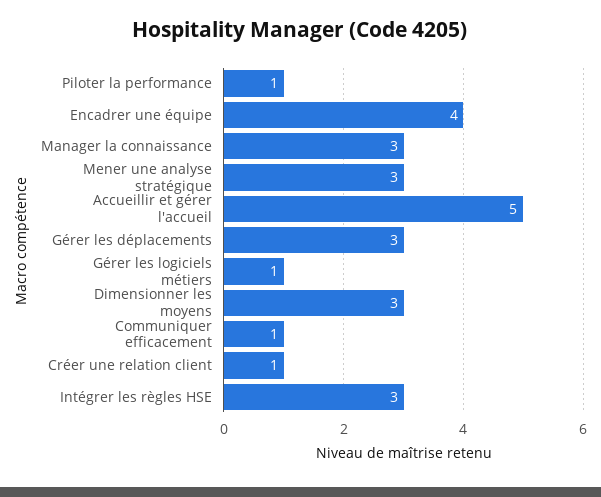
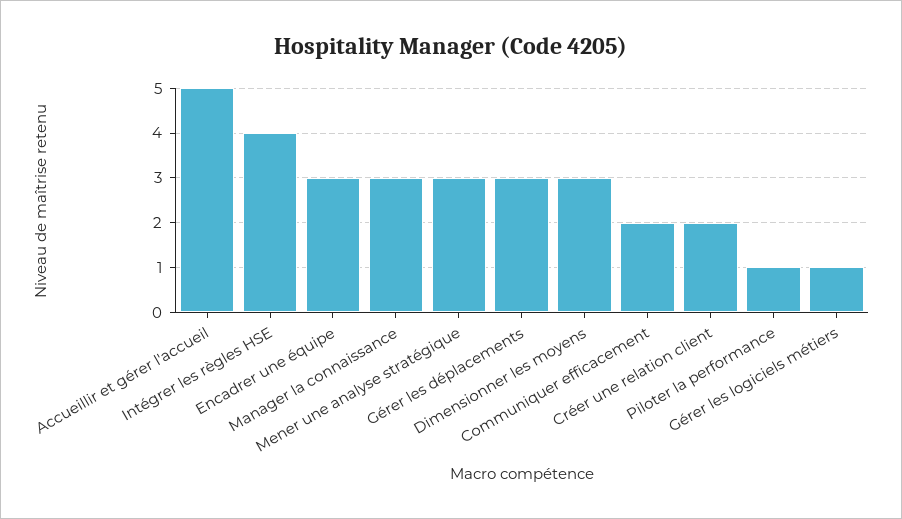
  {
    "Piloter la performance": 1,
-   "Encadrer une équipe": 4,
+   "Encadrer une équipe": 3,
    "Manager la connaissance": 3,
    "Mener une analyse stratégique": 3,
    "Accueillir et gérer l'accueil": 5,
    "Gérer les déplacements": 3,
    "Gérer les logiciels métiers": 1,
    "Dimensionner les moyens": 3,
-   "Communiquer efficacement": 1,
+   "Communiquer efficacement": 2,
-   "Créer une relation client": 1,
+   "Créer une relation client": 2,
-   "Intégrer les règles HSE": 3
+   "Intégrer les règles HSE": 4
  }

